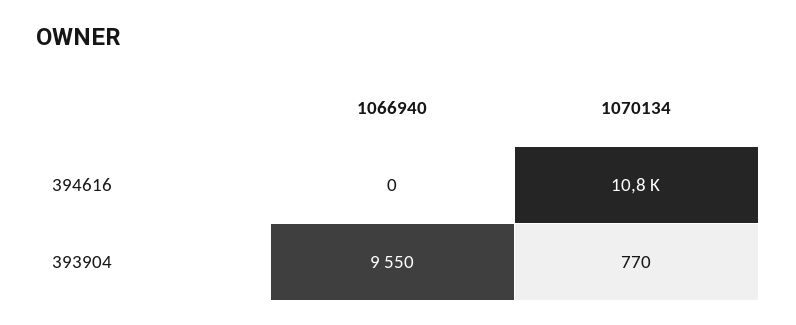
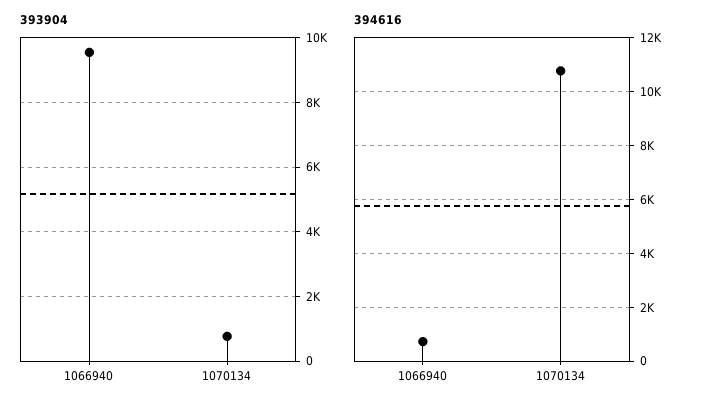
  {
    "394616": {
-     "1066940": 0,
+     "1066940": 750,
      "1070134": 10800
    },
    "393904": {
      "1066940": 9550,
      "1070134": 770
    }
  }

